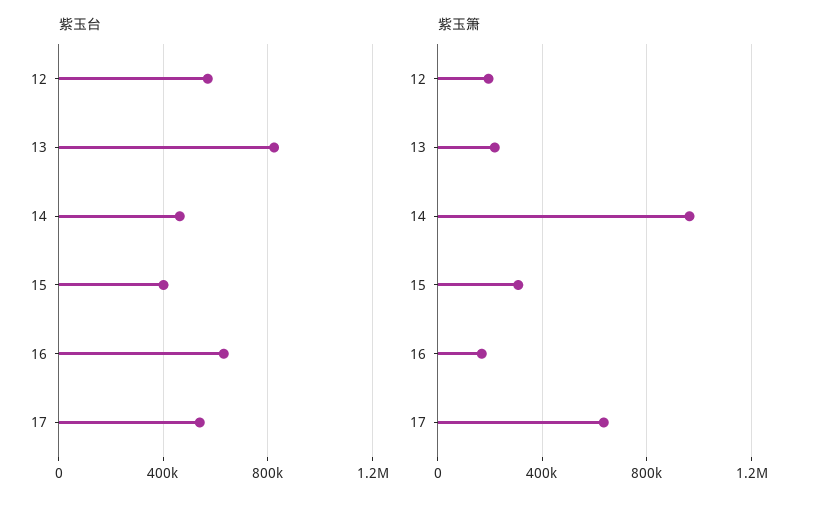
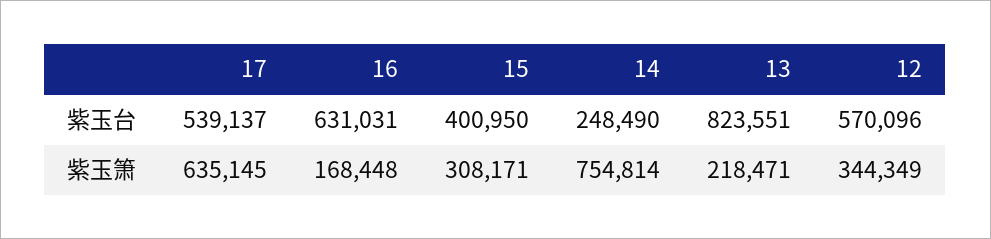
  {
    "紫玉台": {
      "12": 570096,
      "13": 823551,
-     "14": 450000,
+     "14": 248490,
      "15": 400950,
      "16": 631031,
      "17": 539137
    },
    "紫玉箫": {
-     "12": 200000,
+     "12": 344349,
      "13": 218471,
-     "14": 950000,
+     "14": 754814,
      "15": 308171,
      "16": 168448,
      "17": 635145
    }
  }

